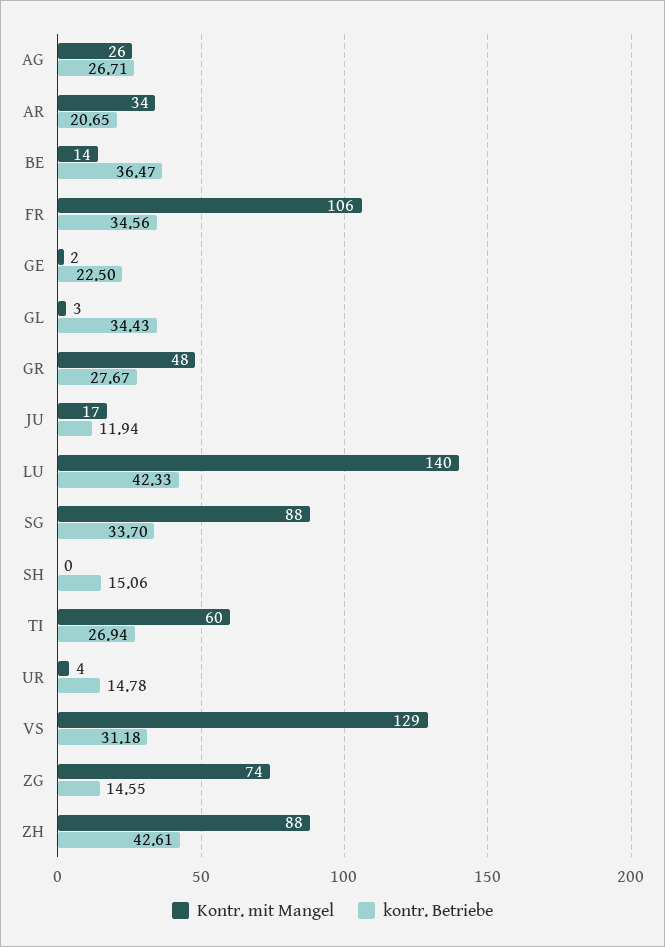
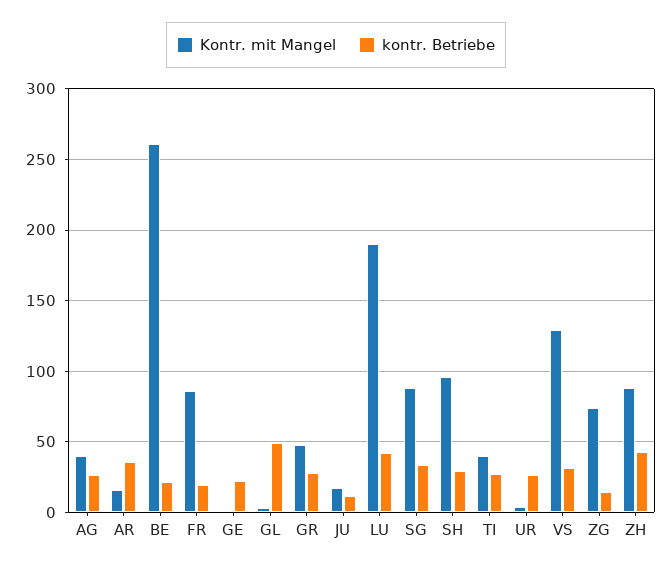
  {
    "Kontr. mit Mangel": {
-     "AG": 26,
+     "AG": 40,
-     "AR": 34,
+     "AR": 15,
-     "BE": 14,
+     "BE": 260,
-     "FR": 106,
+     "FR": 85,
      "GE": 2,
      "GL": 3,
      "GR": 48,
      "JU": 17,
-     "LU": 140,
+     "LU": 190,
      "SG": 88,
-     "SH": 0,
+     "SH": 95,
-     "TI": 60,
+     "TI": 40,
      "UR": 4,
      "VS": 129,
      "ZG": 74,
      "ZH": 88
    },
    "kontr. Betriebe": {
      "AG": 26.71,
-     "AR": 20.65,
+     "AR": 35,
-     "BE": 36.47,
+     "BE": 20,
-     "FR": 34.56,
+     "FR": 20,
      "GE": 22.5,
-     "GL": 34.43,
+     "GL": 50,
      "GR": 27.67,
      "JU": 11.94,
      "LU": 42.33,
      "SG": 33.7,
-     "SH": 15.06,
+     "SH": 30,
      "TI": 26.94,
-     "UR": 14.78,
+     "UR": 25,
      "VS": 31.18,
      "ZG": 14.55,
      "ZH": 42.61
    }
  }

